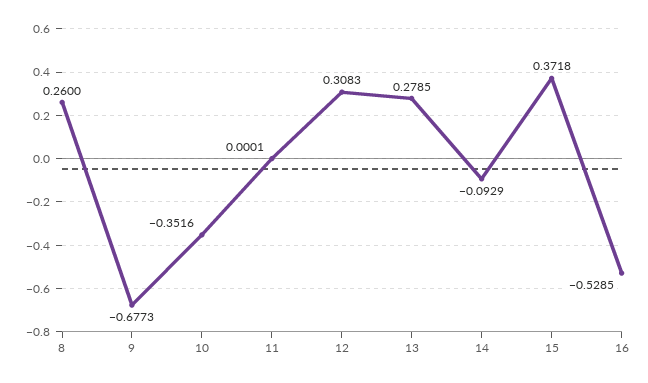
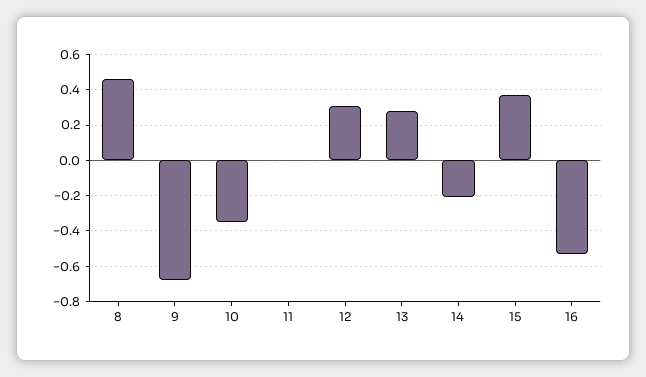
  {
-   "8": 0.26,
+   "8": 0.45,
    "9": -0.6773,
    "10": -0.3516,
    "11": 0.0001,
    "12": 0.3083,
    "13": 0.2785,
-   "14": -0.0929,
+   "14": -0.2,
    "15": 0.3718,
    "16": -0.5285
  }

